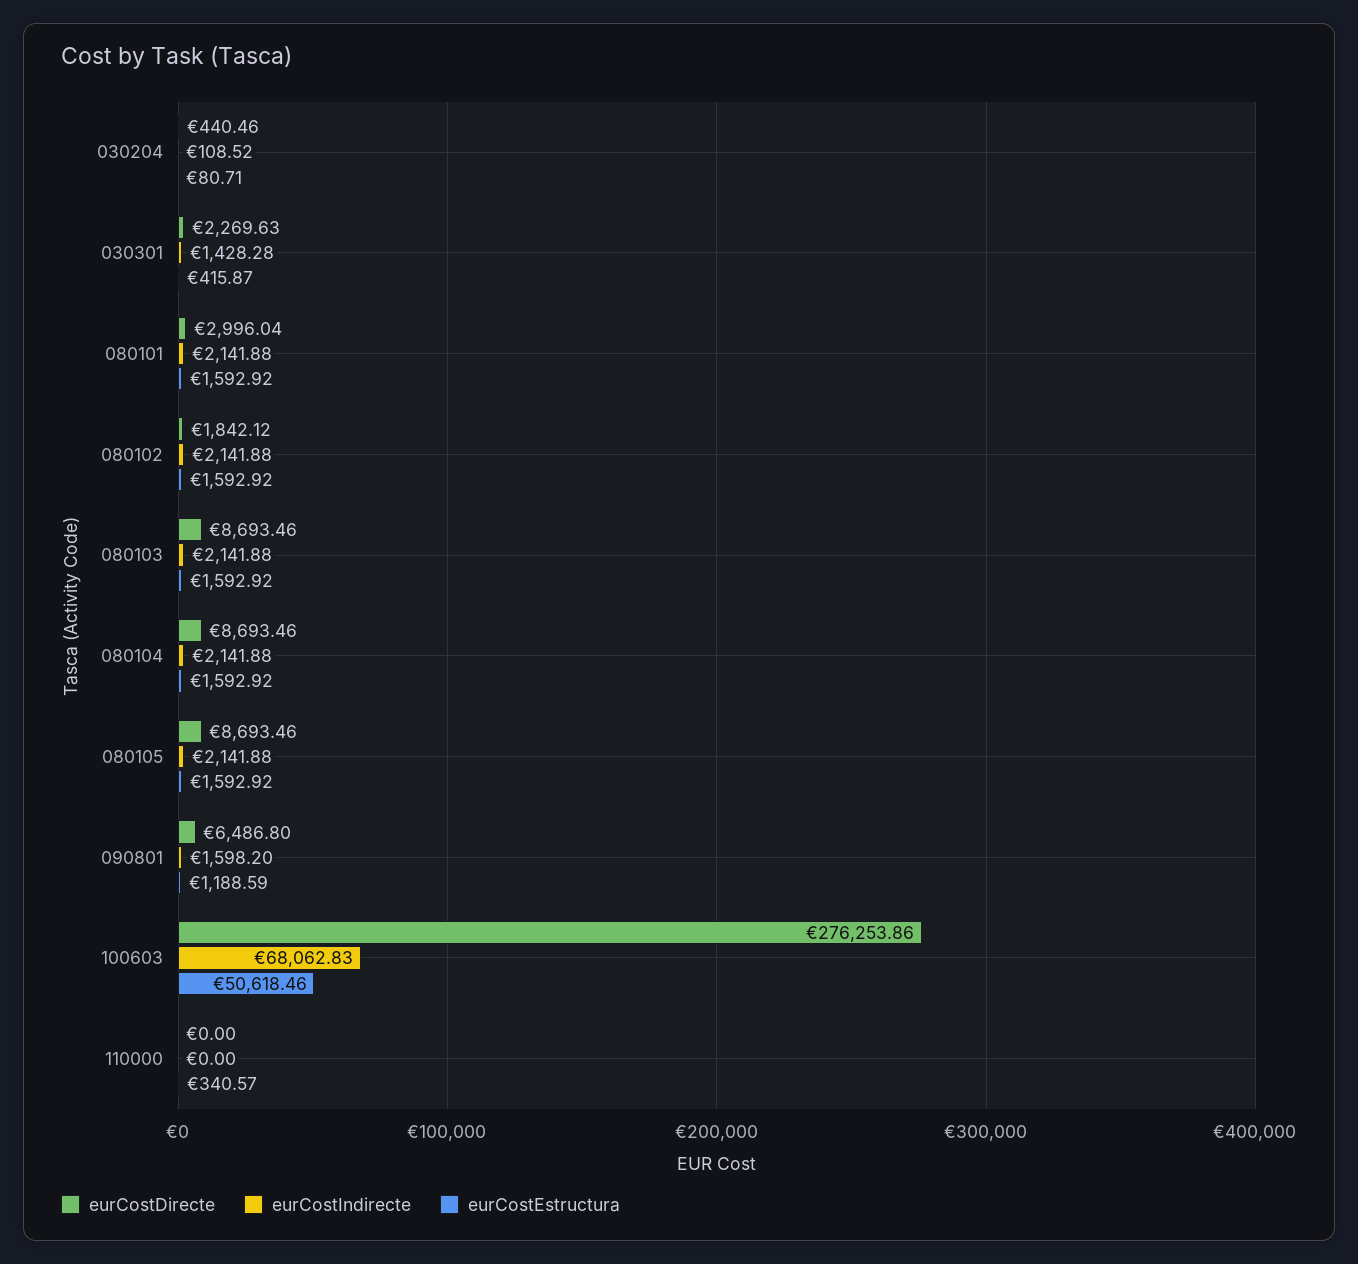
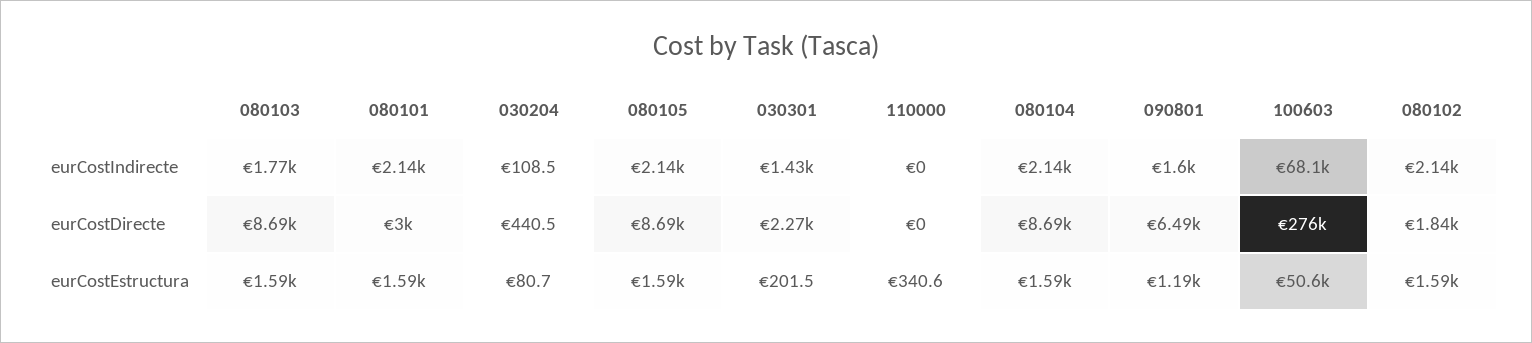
  {
    "eurCostDirecte": {
      "030204": 440.46,
      "030301": 2269.63,
      "080101": 2996.04,
      "080102": 1842.12,
      "080103": 8693.46,
      "080104": 8693.46,
      "080105": 8693.46,
      "090801": 6486.8,
      "100603": 276253.86,
      "110000": 0
    },
    "eurCostIndirecte": {
      "030204": 108.52,
      "030301": 1428.28,
      "080101": 2141.88,
      "080102": 2141.88,
-     "080103": 2141.88,
+     "080103": 1770,
      "080104": 2141.88,
      "080105": 2141.88,
      "090801": 1598.2,
      "100603": 68062.83,
      "110000": 0
    },
    "eurCostEstructura": {
      "030204": 80.71,
-     "030301": 415.87,
+     "030301": 201.5,
      "080101": 1592.92,
      "080102": 1592.92,
      "080103": 1592.92,
      "080104": 1592.92,
      "080105": 1592.92,
      "090801": 1188.59,
      "100603": 50618.46,
      "110000": 340.57
    }
  }

